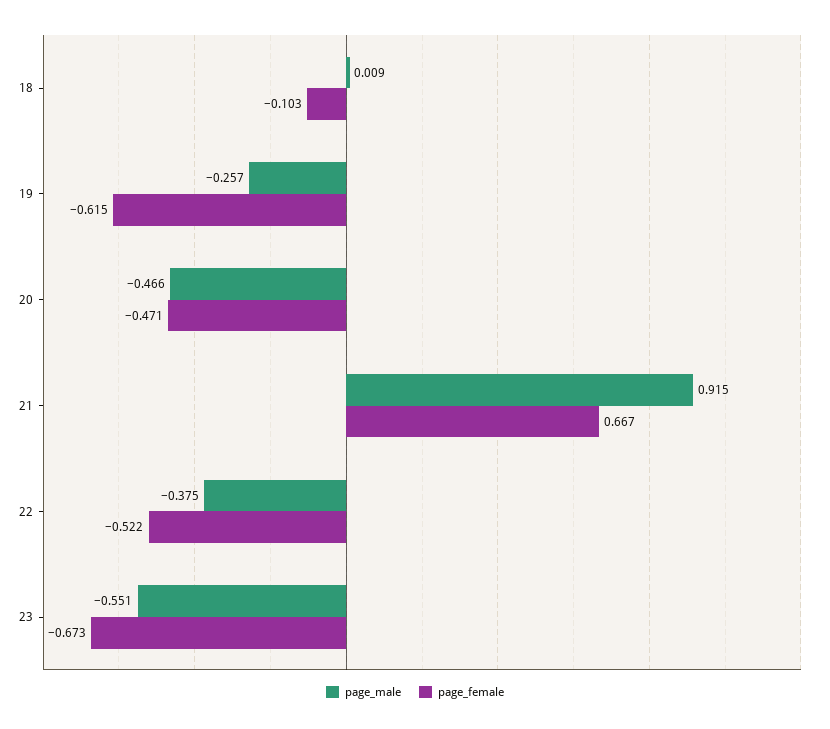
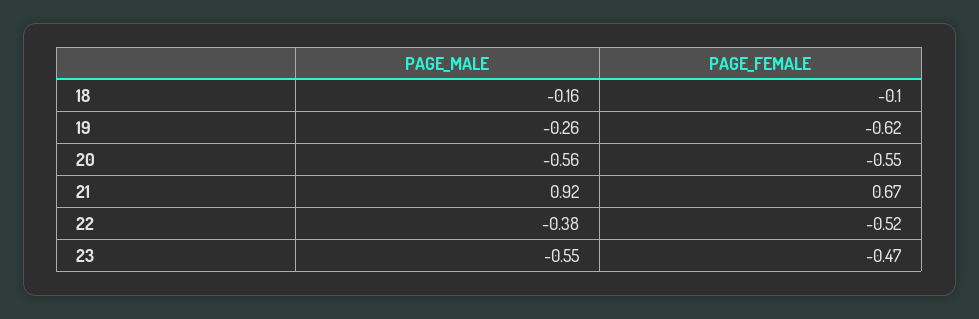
  {
    "page_male": {
-     "18": 0.009,
+     "18": -0.16,
      "19": -0.257,
-     "20": -0.466,
+     "20": -0.56,
      "21": 0.915,
      "22": -0.375,
      "23": -0.551
    },
    "page_female": {
      "18": -0.103,
      "19": -0.615,
-     "20": -0.471,
+     "20": -0.55,
      "21": 0.667,
      "22": -0.522,
-     "23": -0.673
+     "23": -0.47
    }
  }

